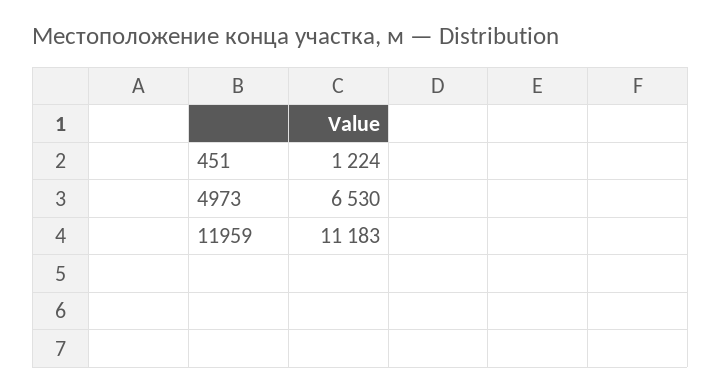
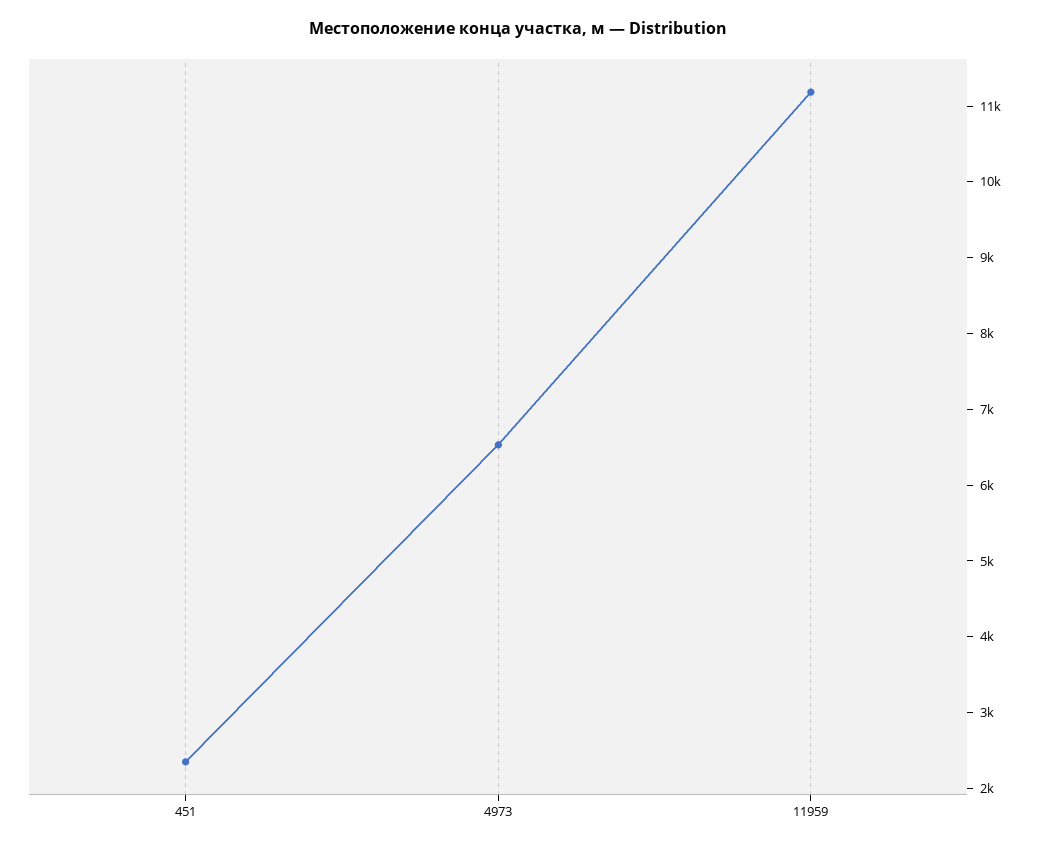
  {
-   "451": 1224,
+   "451": 2400,
    "4973": 6530,
    "11959": 11183
  }

